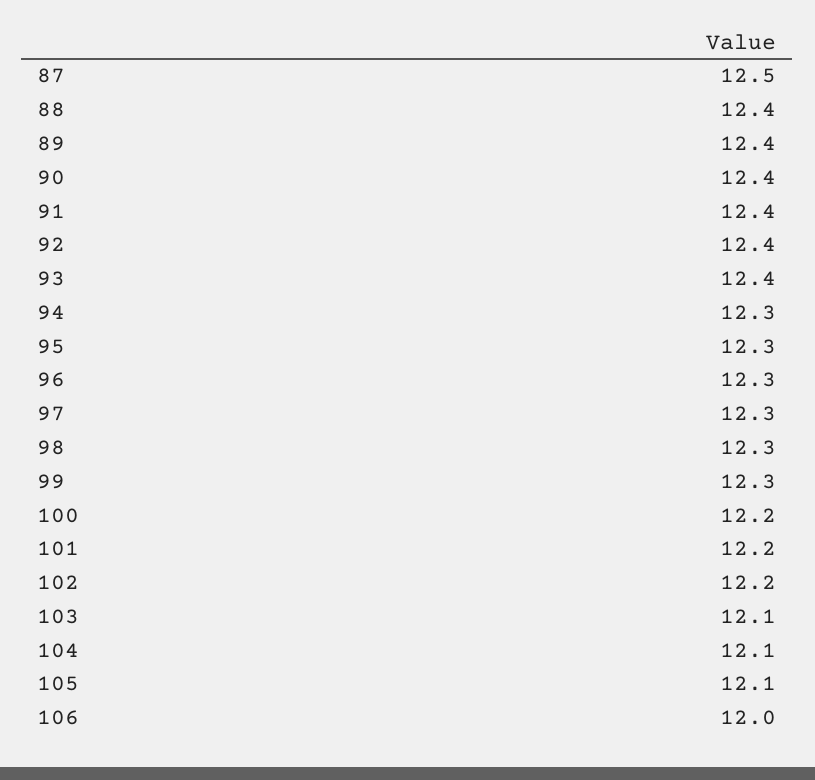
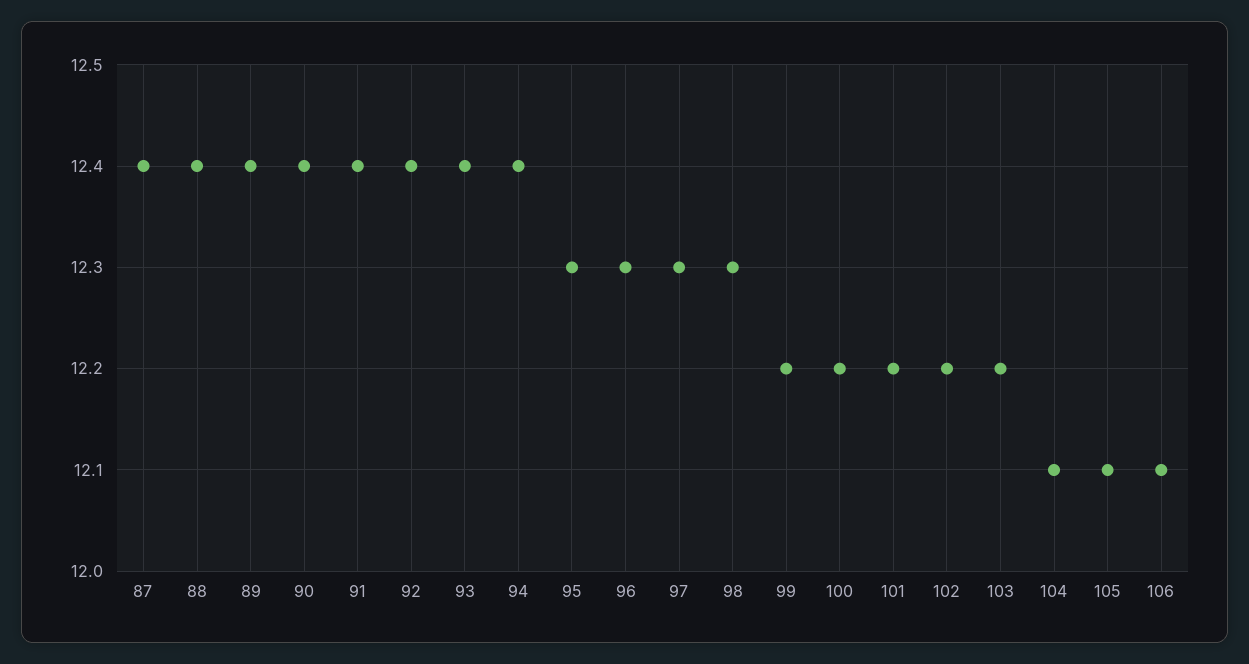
  {
-   "87": 12.5,
+   "87": 12.4,
    "88": 12.4,
    "89": 12.4,
    "90": 12.4,
    "91": 12.4,
    "92": 12.4,
    "93": 12.4,
-   "94": 12.3,
+   "94": 12.4,
    "95": 12.3,
    "96": 12.3,
    "97": 12.3,
    "98": 12.3,
-   "99": 12.3,
+   "99": 12.2,
    "100": 12.2,
    "101": 12.2,
    "102": 12.2,
-   "103": 12.1,
+   "103": 12.2,
    "104": 12.1,
    "105": 12.1,
-   "106": 12
+   "106": 12.1
  }

